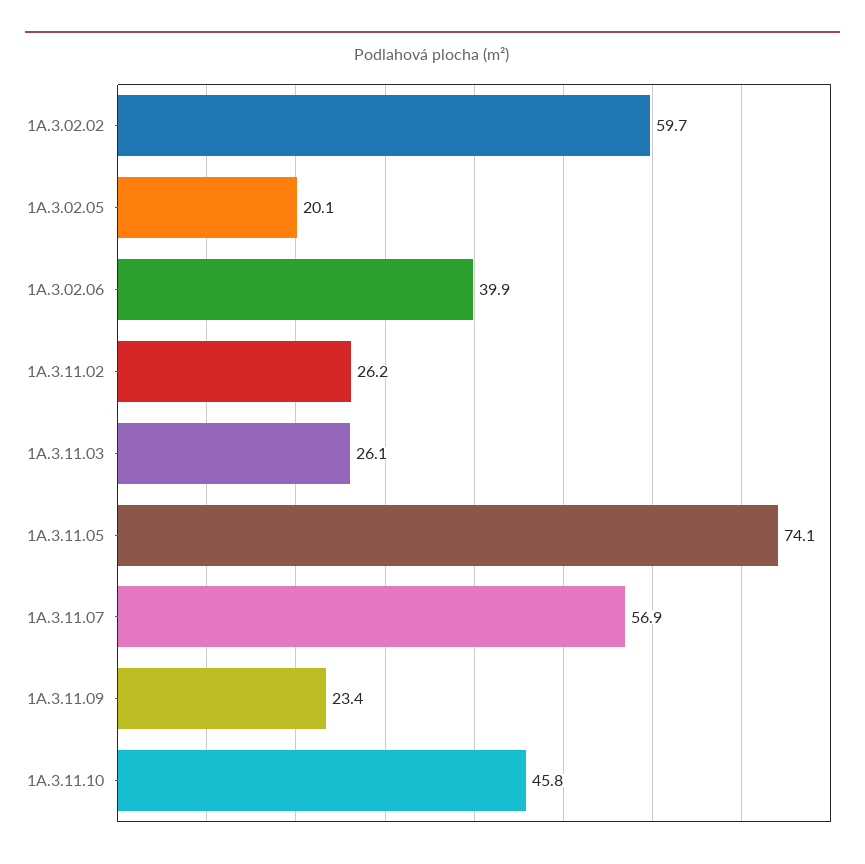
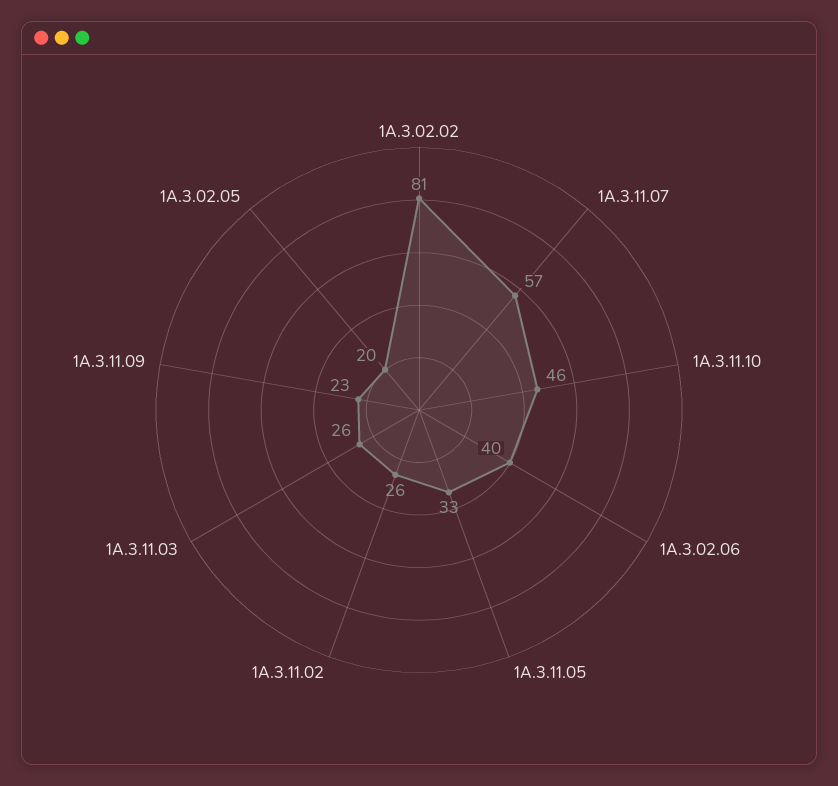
  {
-   "1A.3.02.02": 59.7,
+   "1A.3.02.02": 81,
    "1A.3.02.05": 20.1,
    "1A.3.02.06": 39.9,
    "1A.3.11.02": 26.2,
    "1A.3.11.03": 26.1,
-   "1A.3.11.05": 74.1,
+   "1A.3.11.05": 33,
    "1A.3.11.07": 56.9,
    "1A.3.11.09": 23.4,
    "1A.3.11.10": 45.8
  }

